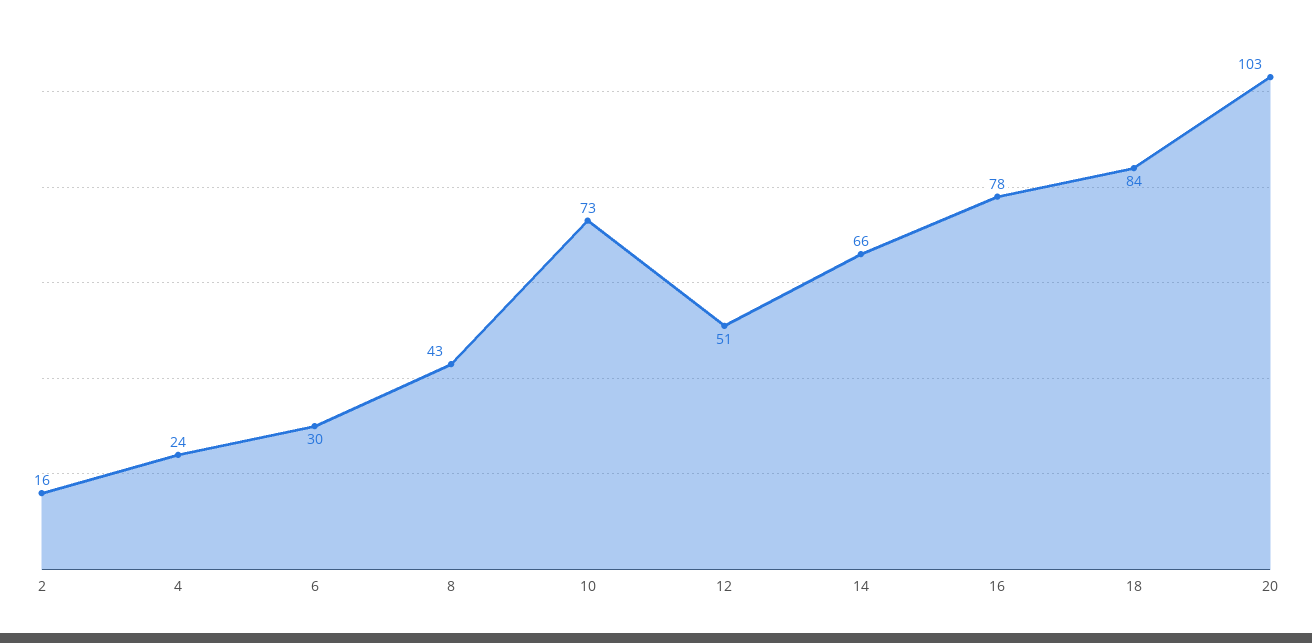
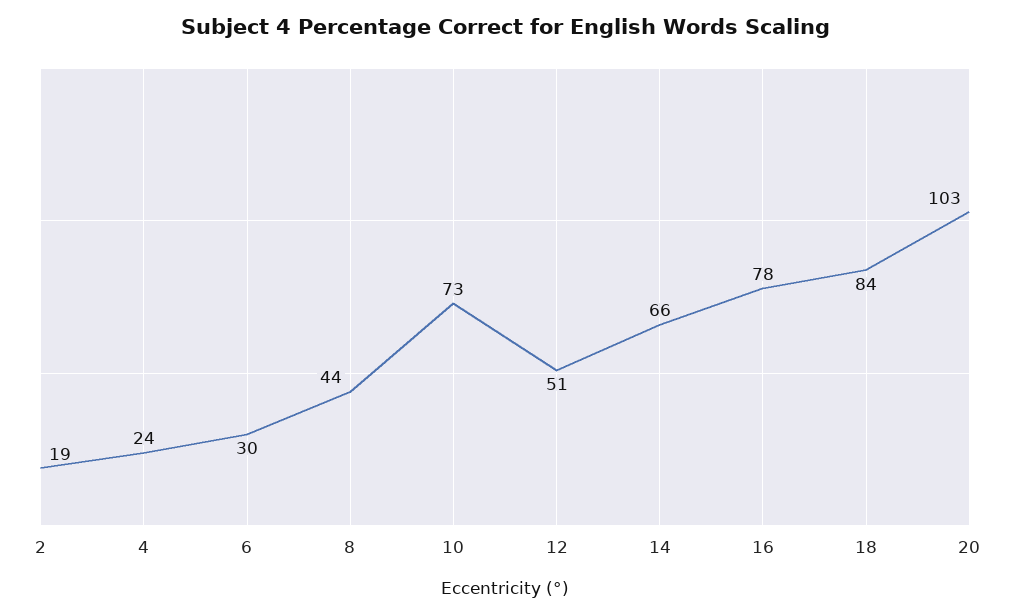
  {
-   "2": 16,
+   "2": 19,
    "4": 24,
    "6": 30,
-   "8": 43,
+   "8": 44,
    "10": 73,
    "12": 51,
    "14": 66,
    "16": 78,
    "18": 84,
    "20": 103
  }

